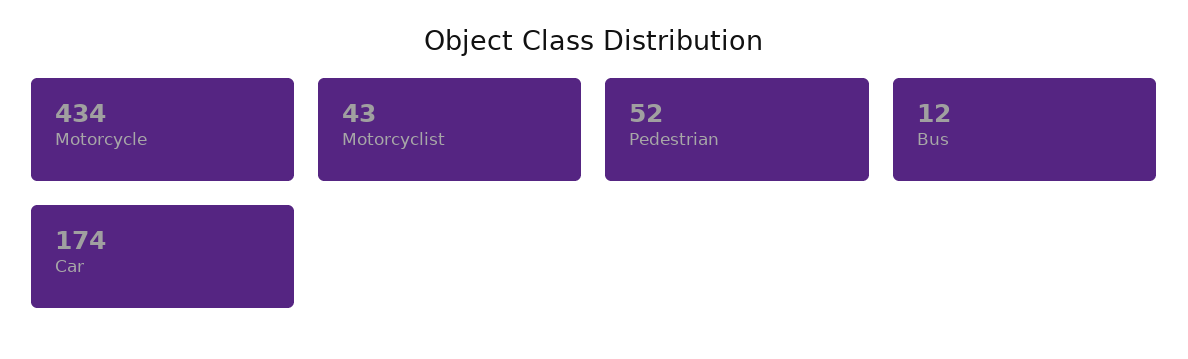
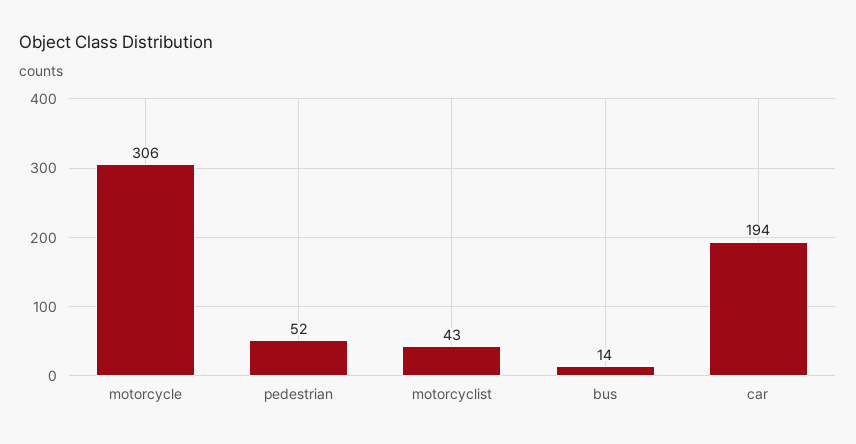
  {
-   "Motorcycle": 434,
+   "Motorcycle": 306,
    "Motorcyclist": 43,
    "Pedestrian": 52,
-   "Bus": 12,
+   "Bus": 14,
-   "Car": 174
+   "Car": 194
  }

